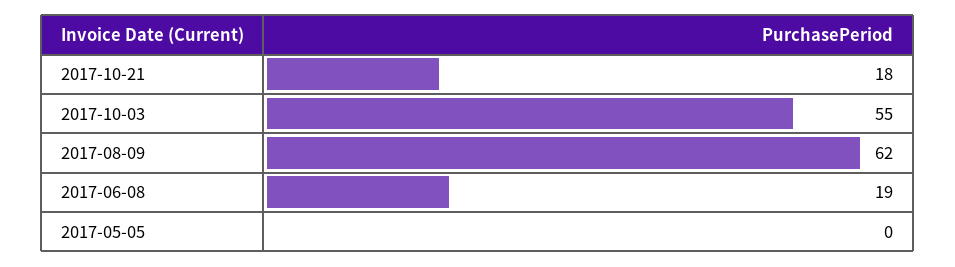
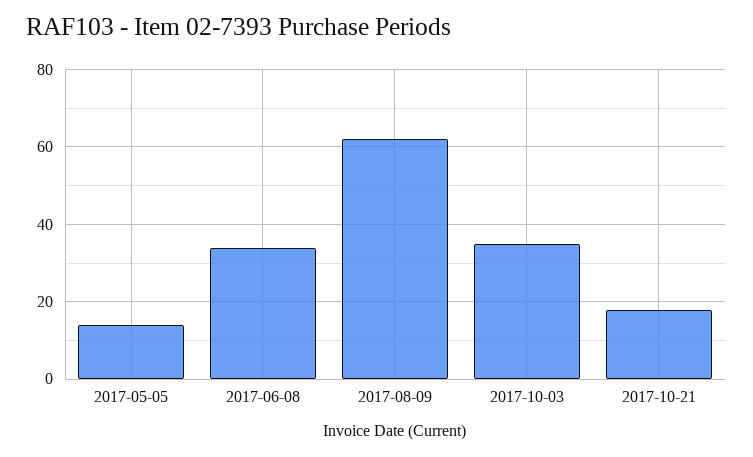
  {
    "2017-10-21": 18,
-   "2017-10-03": 55,
+   "2017-10-03": 35,
    "2017-08-09": 62,
-   "2017-06-08": 19,
+   "2017-06-08": 35,
-   "2017-05-05": 0
+   "2017-05-05": 15
  }

